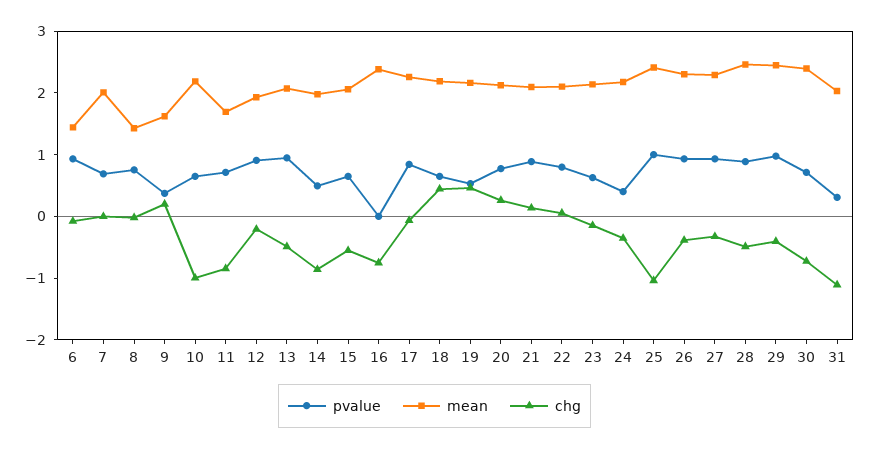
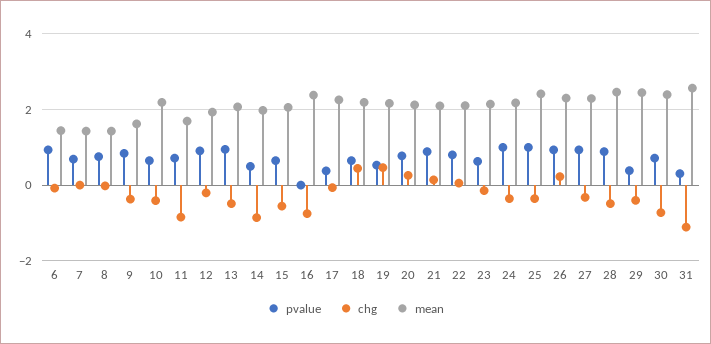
  {
    "pvalue": {
      "6": 1,
      "7": 0.6,
      "8": 0.8,
-     "9": 0.4,
+     "9": 0.8,
      "10": 0.6,
      "11": 0.8,
      "12": 1,
      "13": 1,
      "14": 0.4,
      "15": 0.6,
      "16": 0,
-     "17": 0.8,
+     "17": 0.4,
      "18": 0.6,
      "19": 0.6,
      "20": 0.8,
      "21": 0.8,
      "22": 0.8,
      "23": 0.6,
-     "24": 0.4,
+     "24": 1,
      "25": 1,
      "26": 1,
      "27": 1,
      "28": 0.8,
-     "29": 1,
+     "29": 0.4,
      "30": 0.8,
      "31": 0.4
    },
    "mean": {
      "6": 1.4,
-     "7": 2,
+     "7": 1.4,
      "8": 1.4,
      "9": 1.6,
      "10": 2.2,
      "11": 1.6,
      "12": 2,
      "13": 2,
      "14": 2,
      "15": 2,
      "16": 2.4,
      "17": 2.2,
      "18": 2.2,
      "19": 2.2,
      "20": 2.2,
      "21": 2,
      "22": 2.2,
      "23": 2.2,
      "24": 2.2,
      "25": 2.4,
      "26": 2.4,
      "27": 2.2,
      "28": 2.4,
      "29": 2.4,
      "30": 2.4,
-     "31": 2
+     "31": 2.6
    },
    "chg": {
      "6": 0,
      "7": 0,
      "8": 0,
-     "9": 0.2,
+     "9": -0.4,
-     "10": -1,
+     "10": -0.4,
      "11": -0.8,
      "12": -0.2,
      "13": -0.4,
      "14": -0.8,
      "15": -0.6,
      "16": -0.8,
      "17": 0,
      "18": 0.4,
      "19": 0.4,
      "20": 0.2,
      "21": 0.2,
      "22": 0,
      "23": -0.2,
      "24": -0.4,
-     "25": -1,
+     "25": -0.4,
-     "26": -0.4,
+     "26": 0.2,
      "27": -0.4,
      "28": -0.4,
      "29": -0.4,
      "30": -0.8,
      "31": -1.2
    }
  }

